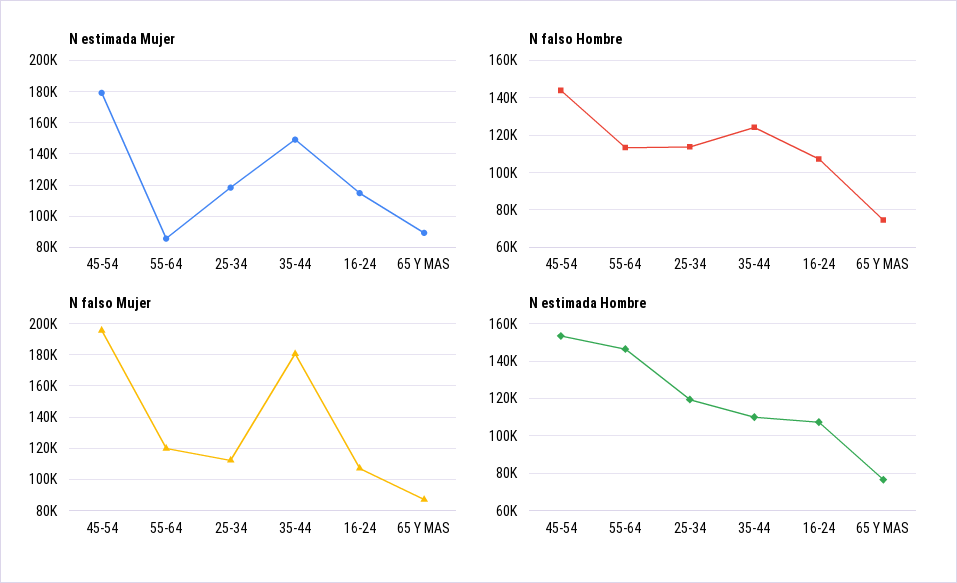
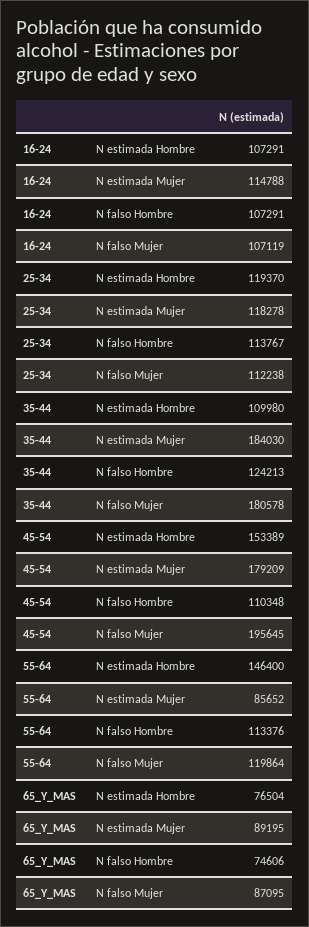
  {
    "N estimada Mujer": {
      "45-54": 179209,
      "55-64": 85652,
      "25-34": 118278,
-     "35-44": 150000,
+     "35-44": 184030,
      "16-24": 114788,
      "65 Y MAS": 89195
    },
    "N falso Hombre": {
-     "45-54": 145000,
+     "45-54": 110348,
      "55-64": 113376,
      "25-34": 113767,
      "35-44": 124213,
      "16-24": 107291,
      "65 Y MAS": 74606
    },
    "N falso Mujer": {
      "45-54": 195645,
      "55-64": 119864,
      "25-34": 112238,
      "35-44": 180578,
      "16-24": 107119,
      "65 Y MAS": 87095
    },
    "N estimada Hombre": {
      "45-54": 153389,
      "55-64": 146400,
      "25-34": 119370,
      "35-44": 109980,
      "16-24": 107291,
      "65 Y MAS": 76504
    }
  }

